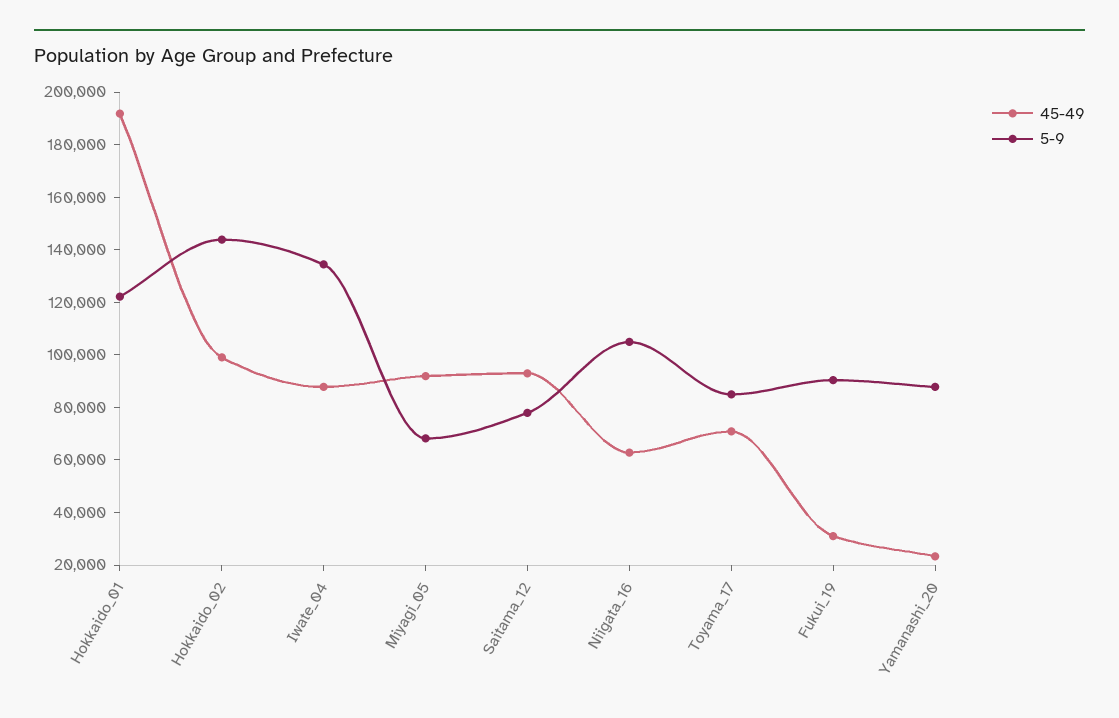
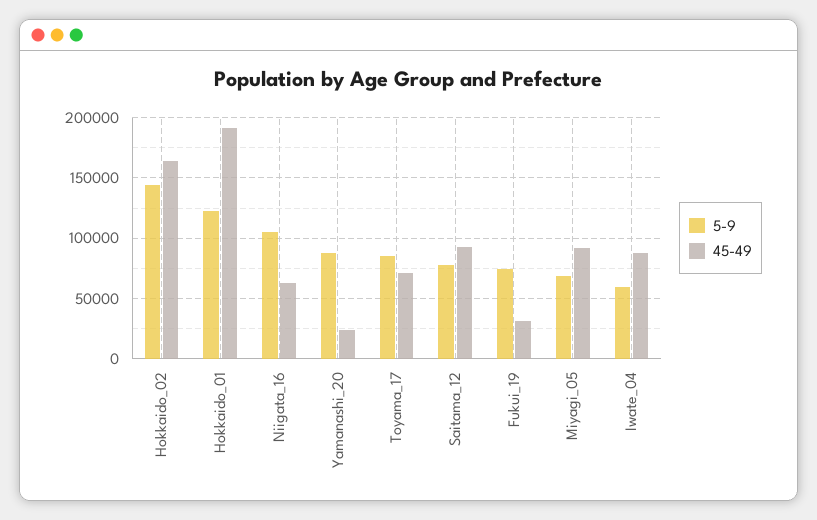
  {
    "45-49": {
      "Hokkaido_01": 190000,
-     "Hokkaido_02": 100000,
+     "Hokkaido_02": 165000,
      "Iwate_04": 90000,
      "Miyagi_05": 90000,
      "Saitama_12": 95000,
      "Niigata_16": 65000,
      "Toyama_17": 70000,
      "Fukui_19": 30000,
      "Yamanashi_20": 25000
    },
    "5-9": {
      "Hokkaido_01": 120000,
      "Hokkaido_02": 145000,
-     "Iwate_04": 135000,
+     "Iwate_04": 60000,
      "Miyagi_05": 70000,
      "Saitama_12": 80000,
      "Niigata_16": 105000,
      "Toyama_17": 85000,
-     "Fukui_19": 90000,
+     "Fukui_19": 75000,
      "Yamanashi_20": 90000
    }
  }

